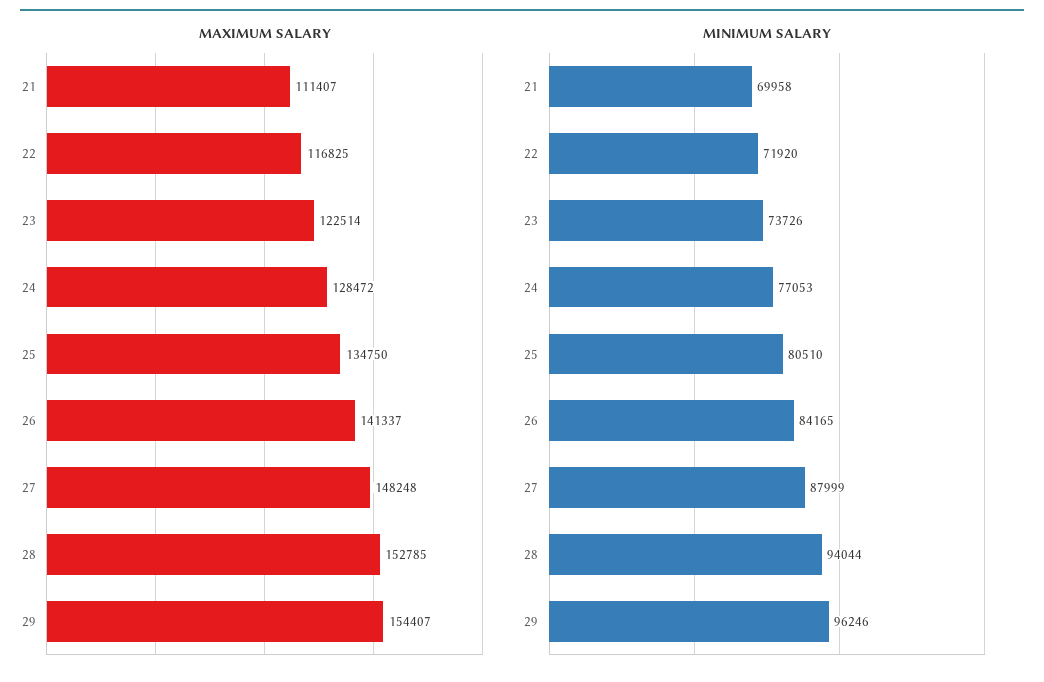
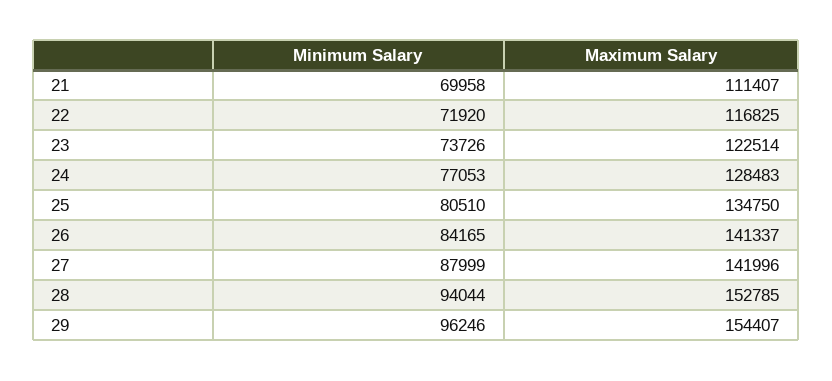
  {
    "MAXIMUM SALARY": {
      "21": 111407,
      "22": 116825,
      "23": 122514,
-     "24": 128472,
+     "24": 128483,
      "25": 134750,
      "26": 141337,
-     "27": 148248,
+     "27": 141996,
      "28": 152785,
      "29": 154407
    },
    "MINIMUM SALARY": {
      "21": 69958,
      "22": 71920,
      "23": 73726,
      "24": 77053,
      "25": 80510,
      "26": 84165,
      "27": 87999,
      "28": 94044,
      "29": 96246
    }
  }

